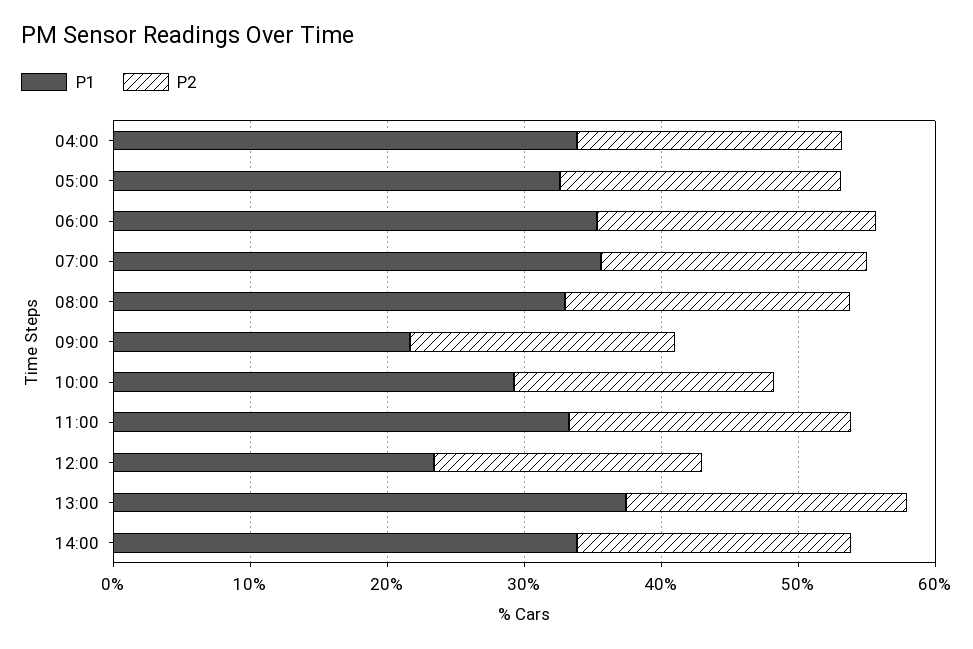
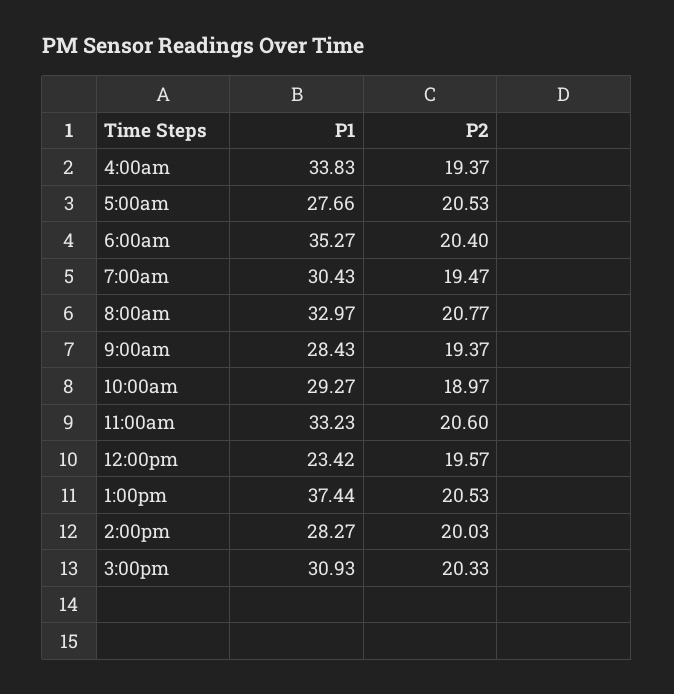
  {
    "P1": {
      "04:00": 33.83,
-     "05:00": 32,
+     "05:00": 27.66,
      "06:00": 35.27,
-     "07:00": 36,
+     "07:00": 30.43,
      "08:00": 32.97,
-     "09:00": 22,
+     "09:00": 28.43,
      "10:00": 29.27,
      "11:00": 33.23,
      "12:00": 23.42,
      "13:00": 37.44,
-     "14:00": 34
+     "14:00": 28.27,
+     "3:00pm": 30.93
    },
    "P2": {
      "04:00": 19.37,
      "05:00": 20.53,
      "06:00": 20.4,
      "07:00": 19.47,
      "08:00": 20.77,
      "09:00": 19.37,
      "10:00": 18.97,
      "11:00": 20.6,
      "12:00": 19.57,
      "13:00": 20.53,
-     "14:00": 20.03
+     "14:00": 20.03,
+     "3:00pm": 20.33
    }
  }

